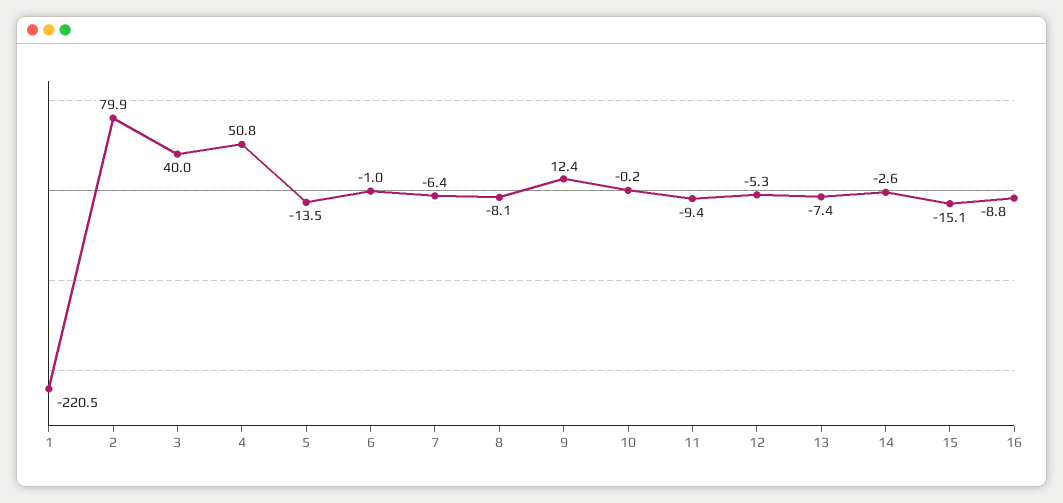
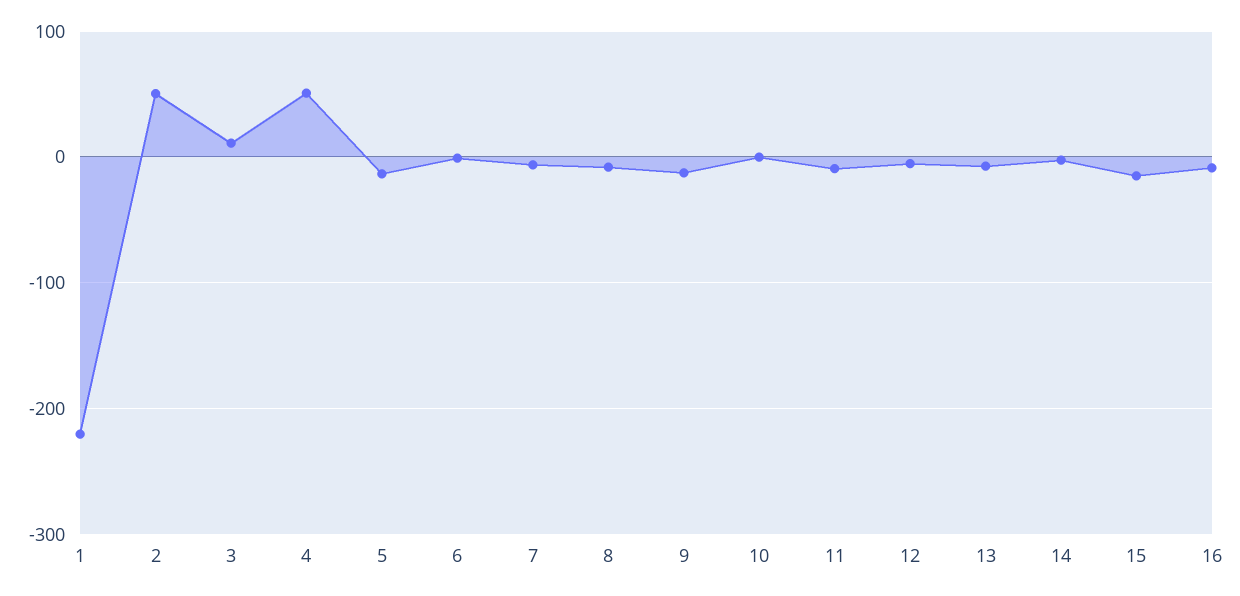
  {
    "1": -220.5,
-   "2": 79.9,
+   "2": 50,
-   "3": 40,
+   "3": 10,
    "4": 50.8,
    "5": -13.5,
    "6": -1,
    "7": -6.4,
    "8": -8.1,
-   "9": 12.4,
+   "9": -10,
    "10": -0.2,
    "11": -9.4,
    "12": -5.3,
    "13": -7.4,
    "14": -2.6,
    "15": -15.1,
    "16": -8.8
  }

